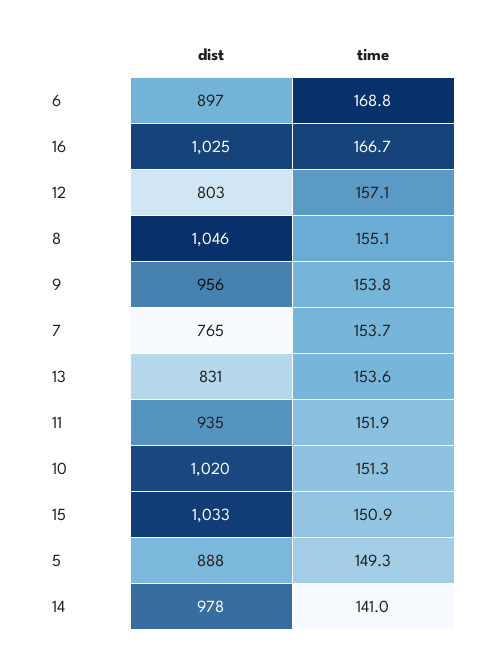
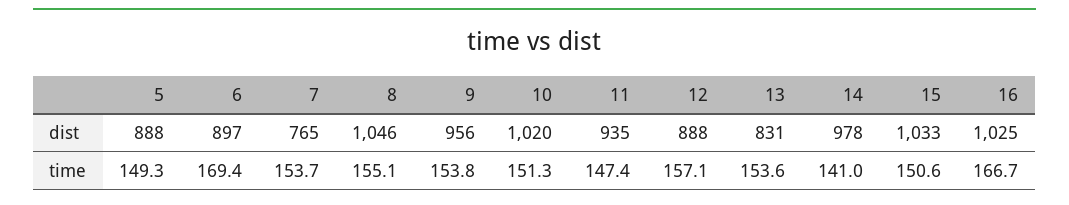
  {
    "dist": {
      "6": 897,
      "16": 1025,
-     "12": 803,
+     "12": 888,
      "8": 1046,
      "9": 956,
      "7": 765,
      "13": 831,
      "11": 935,
      "10": 1020,
      "15": 1033,
      "5": 888,
      "14": 978
    },
    "time": {
-     "6": 168.8,
+     "6": 169.4,
      "16": 166.7,
      "12": 157.1,
      "8": 155.1,
      "9": 153.8,
      "7": 153.7,
      "13": 153.6,
-     "11": 151.9,
+     "11": 147.4,
      "10": 151.3,
-     "15": 150.9,
+     "15": 150.6,
      "5": 149.3,
      "14": 141
    }
  }

